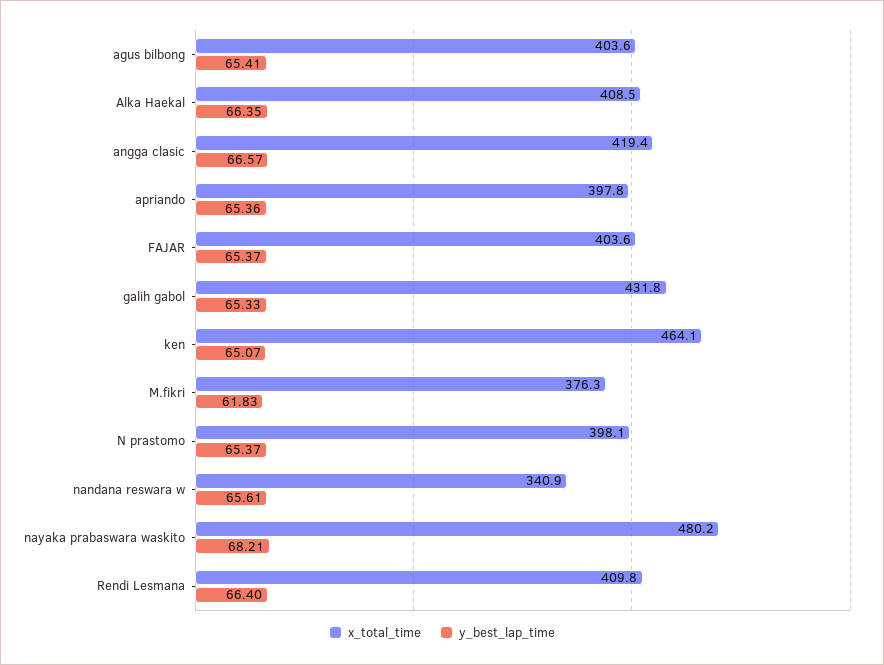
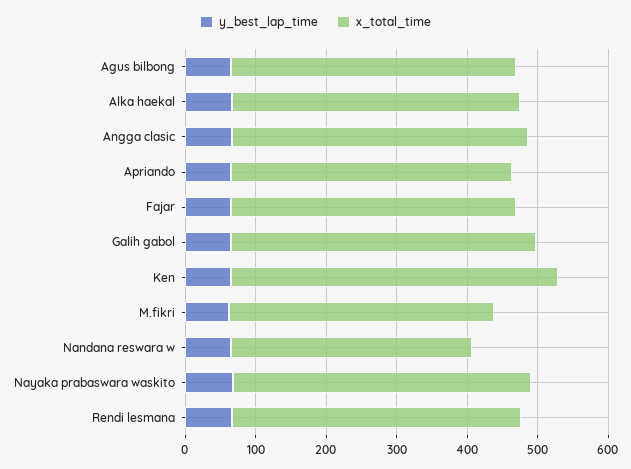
  {
    "x_total_time": {
      "agus bilbong": 403.6,
      "Alka Haekal": 408.5,
      "angga clasic": 419.4,
      "apriando": 397.8,
      "FAJAR": 403.6,
      "galih gabol": 431.8,
      "ken": 464.1,
      "M.fikri": 376.3,
-     "N prastomo": 398.1,
      "nandana reswara w": 340.9,
-     "nayaka prabaswara waskito": 480.2,
+     "nayaka prabaswara waskito": 420,
      "Rendi Lesmana": 409.8
    },
    "y_best_lap_time": {
      "agus bilbong": 65.41,
      "Alka Haekal": 66.35,
      "angga clasic": 66.57,
      "apriando": 65.36,
      "FAJAR": 65.37,
      "galih gabol": 65.33,
      "ken": 65.07,
      "M.fikri": 61.83,
-     "N prastomo": 65.37,
      "nandana reswara w": 65.61,
      "nayaka prabaswara waskito": 68.21,
      "Rendi Lesmana": 66.4
    }
  }

